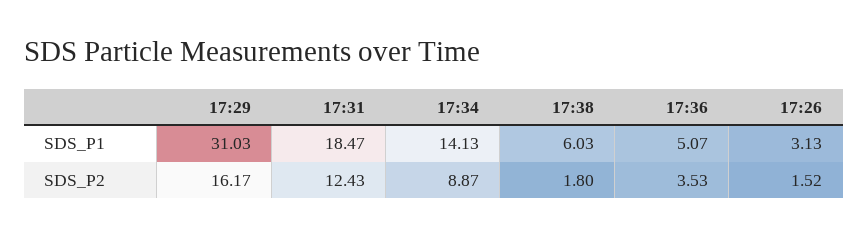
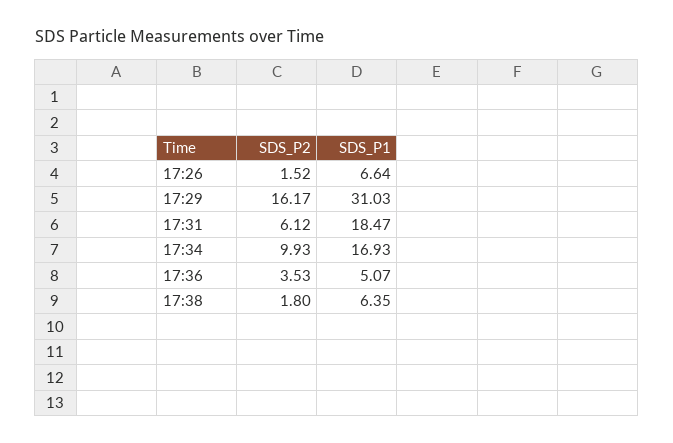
  {
    "17:29": {
      "SDS_P1": 31.03,
      "SDS_P2": 16.17
    },
    "17:31": {
      "SDS_P1": 18.47,
-     "SDS_P2": 12.43
+     "SDS_P2": 6.12
    },
    "17:34": {
-     "SDS_P1": 14.13,
+     "SDS_P1": 16.93,
-     "SDS_P2": 8.87
+     "SDS_P2": 9.93
    },
    "17:38": {
-     "SDS_P1": 6.03,
+     "SDS_P1": 6.35,
      "SDS_P2": 1.8
    },
    "17:36": {
      "SDS_P1": 5.07,
      "SDS_P2": 3.53
    },
    "17:26": {
-     "SDS_P1": 3.13,
+     "SDS_P1": 6.64,
      "SDS_P2": 1.52
    }
  }

